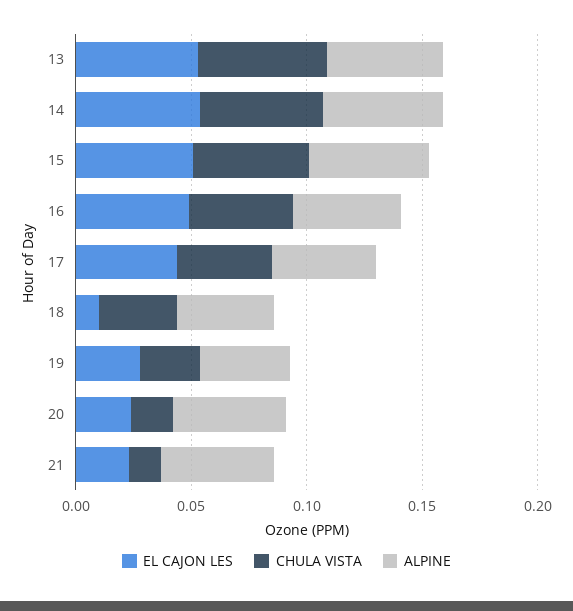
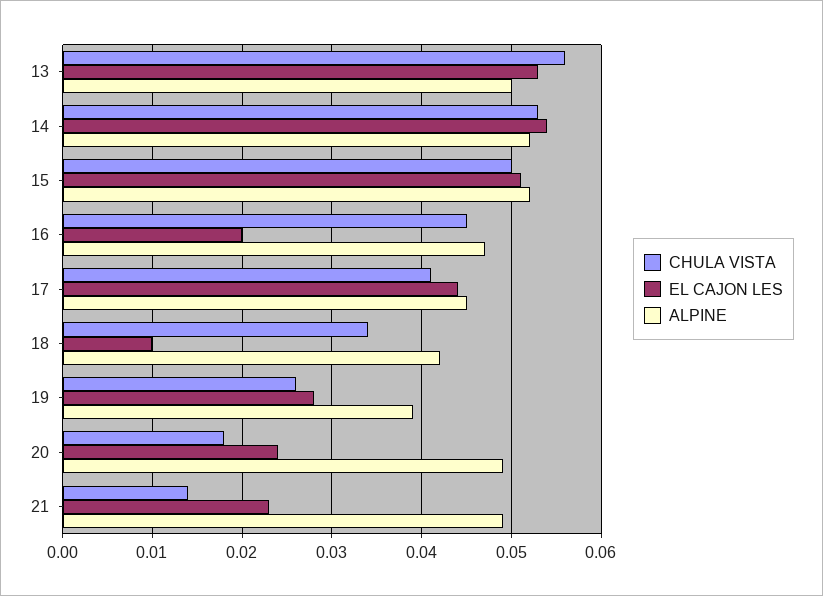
  {
    "EL CAJON LES": {
      "13": 0.053,
      "14": 0.054,
      "15": 0.051,
-     "16": 0.05,
+     "16": 0.02,
      "17": 0.044,
      "18": 0.01,
      "19": 0.028,
      "20": 0.024,
      "21": 0.023
    },
    "CHULA VISTA": {
      "13": 0.056,
      "14": 0.053,
      "15": 0.05,
      "16": 0.045,
      "17": 0.041,
      "18": 0.034,
      "19": 0.026,
      "20": 0.018,
      "21": 0.014
    },
    "ALPINE": {
      "13": 0.05,
      "14": 0.052,
      "15": 0.052,
      "16": 0.047,
      "17": 0.045,
      "18": 0.042,
      "19": 0.039,
      "20": 0.049,
      "21": 0.049
    }
  }

